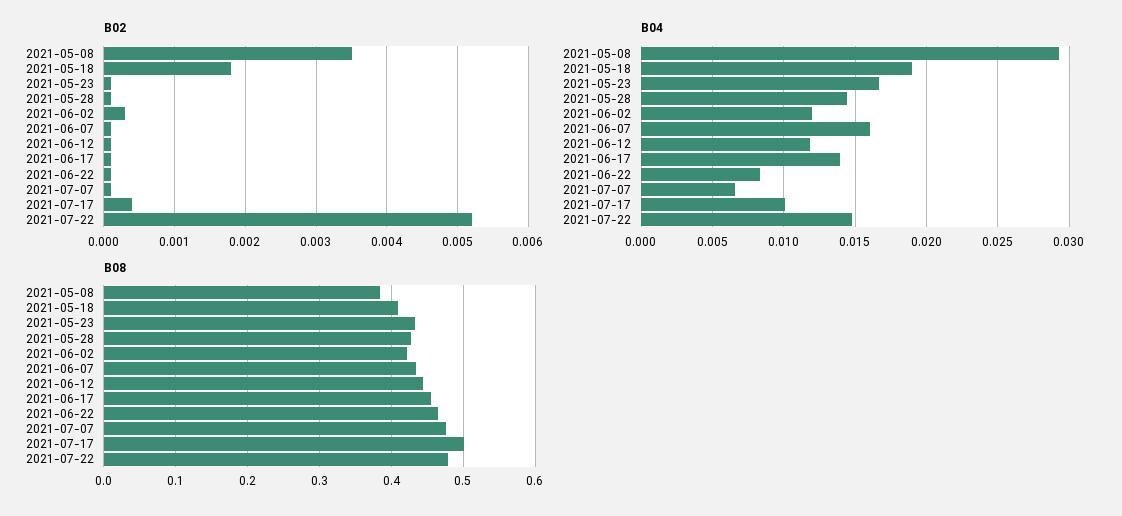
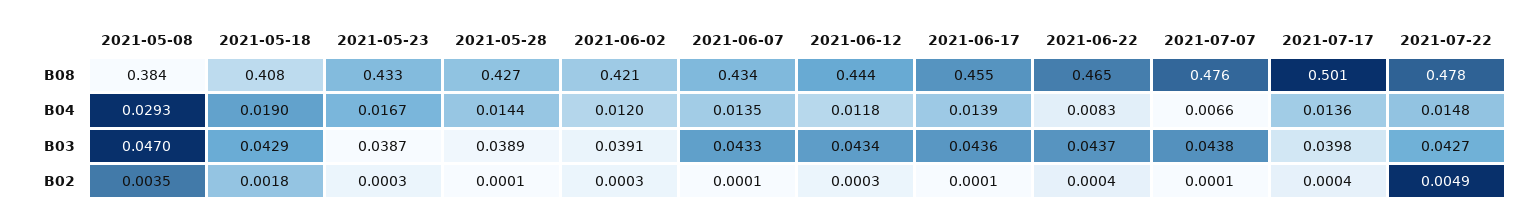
  {
    "B02": {
      "2021-05-08": 0.0035,
      "2021-05-18": 0.0018,
-     "2021-05-23": 0.0001,
+     "2021-05-23": 0.0003,
      "2021-05-28": 0.0001,
      "2021-06-02": 0.0003,
      "2021-06-07": 0.0001,
-     "2021-06-12": 0.0001,
+     "2021-06-12": 0.0003,
      "2021-06-17": 0.0001,
-     "2021-06-22": 0.0001,
+     "2021-06-22": 0.0004,
      "2021-07-07": 0.0001,
      "2021-07-17": 0.0004,
-     "2021-07-22": 0.0052
+     "2021-07-22": 0.0049
    },
    "B04": {
      "2021-05-08": 0.0293,
      "2021-05-18": 0.019,
      "2021-05-23": 0.0167,
      "2021-05-28": 0.0144,
      "2021-06-02": 0.012,
-     "2021-06-07": 0.016,
+     "2021-06-07": 0.0135,
      "2021-06-12": 0.0118,
      "2021-06-17": 0.0139,
      "2021-06-22": 0.0083,
      "2021-07-07": 0.0066,
-     "2021-07-17": 0.01,
+     "2021-07-17": 0.0136,
      "2021-07-22": 0.0148
    },
    "B08": {
      "2021-05-08": 0.384,
      "2021-05-18": 0.408,
      "2021-05-23": 0.433,
      "2021-05-28": 0.427,
      "2021-06-02": 0.421,
      "2021-06-07": 0.434,
      "2021-06-12": 0.444,
      "2021-06-17": 0.455,
      "2021-06-22": 0.465,
      "2021-07-07": 0.476,
      "2021-07-17": 0.501,
      "2021-07-22": 0.478
-   }
+   },
+   "B03": {
+     "2021-05-08": 0.047,
+     "2021-05-18": 0.0429,
+     "2021-05-23": 0.0387,
+     "2021-05-28": 0.0389,
+     "2021-06-02": 0.0391,
+     "2021-06-07": 0.0433,
+     "2021-06-12": 0.0434,
+     "2021-06-17": 0.0436,
+     "2021-06-22": 0.0437,
+     "2021-07-07": 0.0438,
+     "2021-07-17": 0.0398,
+     "2021-07-22": 0.0427
+   }
  }

